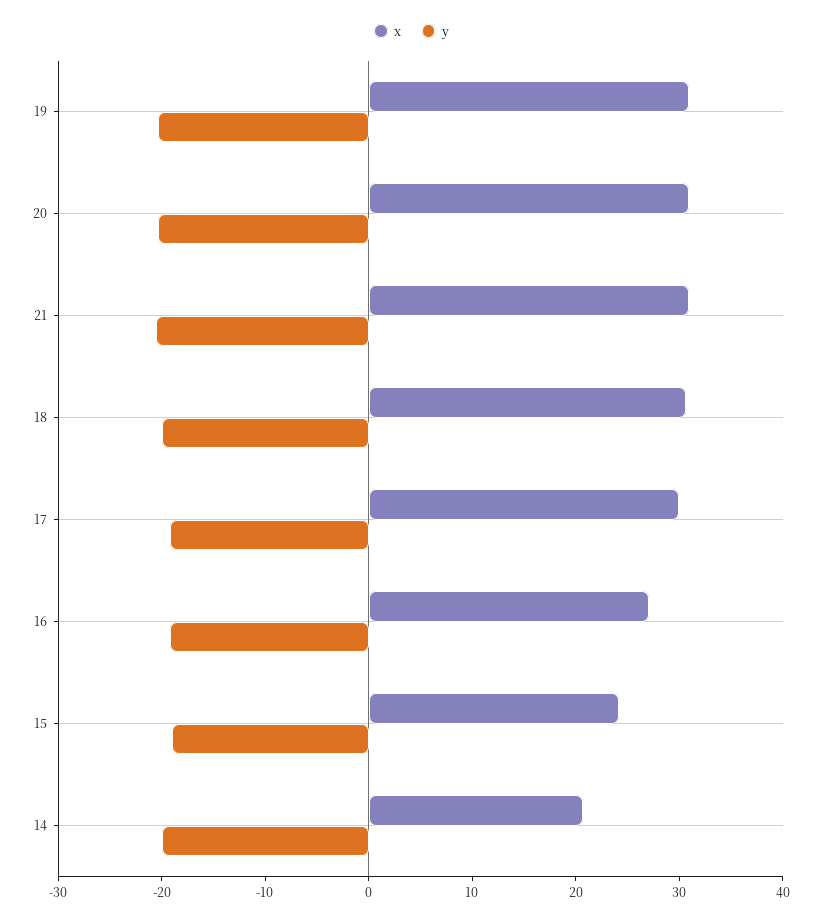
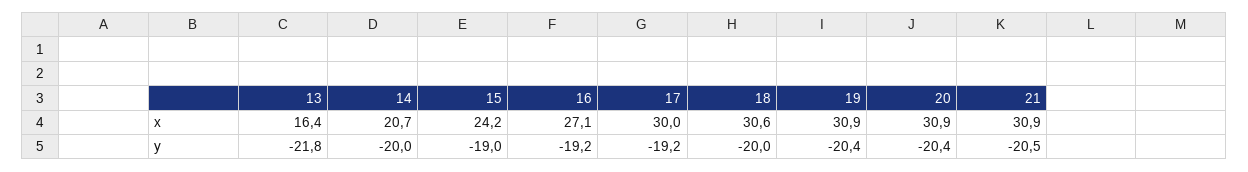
  {
    "x": {
      "19": 30.9,
      "20": 30.9,
      "21": 30.9,
      "18": 30.6,
      "17": 30,
      "16": 27.1,
      "15": 24.2,
-     "14": 20.7
+     "14": 20.7,
+     "13": 16.4
    },
    "y": {
      "19": -20.4,
      "20": -20.4,
      "21": -20.5,
      "18": -20,
      "17": -19.2,
      "16": -19.2,
      "15": -19,
-     "14": -20
+     "14": -20,
+     "13": -21.8
    }
  }

